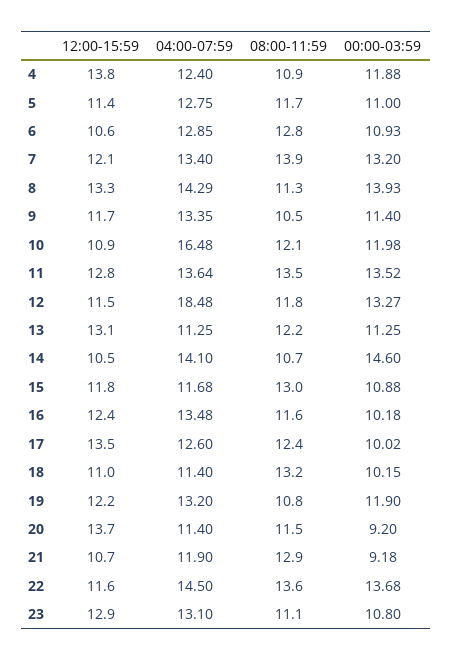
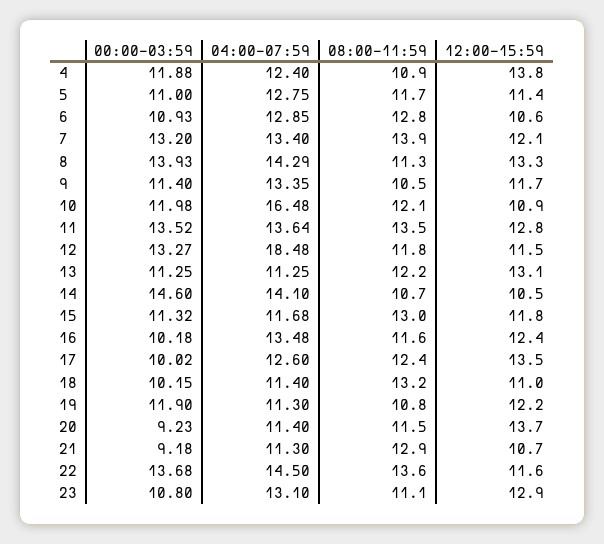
  {
    "12:00-15:59": {
      "4": 13.8,
      "5": 11.4,
      "6": 10.6,
      "7": 12.1,
      "8": 13.3,
      "9": 11.7,
      "10": 10.9,
      "11": 12.8,
      "12": 11.5,
      "13": 13.1,
      "14": 10.5,
      "15": 11.8,
      "16": 12.4,
      "17": 13.5,
      "18": 11,
      "19": 12.2,
      "20": 13.7,
      "21": 10.7,
      "22": 11.6,
      "23": 12.9
    },
    "04:00-07:59": {
      "4": 12.4,
      "5": 12.75,
      "6": 12.85,
      "7": 13.4,
      "8": 14.29,
      "9": 13.35,
      "10": 16.48,
      "11": 13.64,
      "12": 18.48,
      "13": 11.25,
      "14": 14.1,
      "15": 11.68,
      "16": 13.48,
      "17": 12.6,
      "18": 11.4,
-     "19": 13.2,
+     "19": 11.3,
      "20": 11.4,
-     "21": 11.9,
+     "21": 11.3,
      "22": 14.5,
      "23": 13.1
    },
    "08:00-11:59": {
      "4": 10.9,
      "5": 11.7,
      "6": 12.8,
      "7": 13.9,
      "8": 11.3,
      "9": 10.5,
      "10": 12.1,
      "11": 13.5,
      "12": 11.8,
      "13": 12.2,
      "14": 10.7,
      "15": 13,
      "16": 11.6,
      "17": 12.4,
      "18": 13.2,
      "19": 10.8,
      "20": 11.5,
      "21": 12.9,
      "22": 13.6,
      "23": 11.1
    },
    "00:00-03:59": {
      "4": 11.88,
      "5": 11,
      "6": 10.93,
      "7": 13.2,
      "8": 13.93,
      "9": 11.4,
      "10": 11.98,
      "11": 13.52,
      "12": 13.27,
      "13": 11.25,
      "14": 14.6,
-     "15": 10.88,
+     "15": 11.32,
      "16": 10.18,
      "17": 10.02,
      "18": 10.15,
      "19": 11.9,
-     "20": 9.2,
+     "20": 9.23,
      "21": 9.18,
      "22": 13.68,
      "23": 10.8
    }
  }

